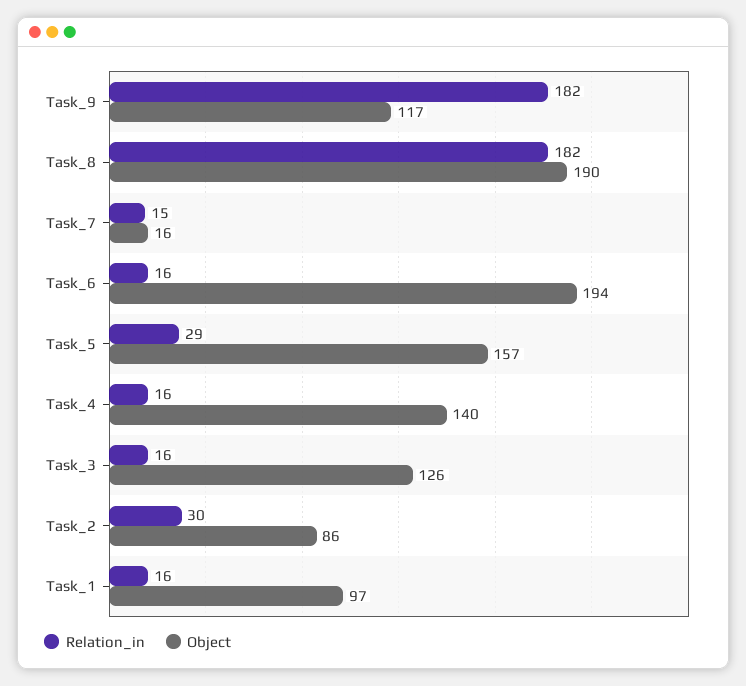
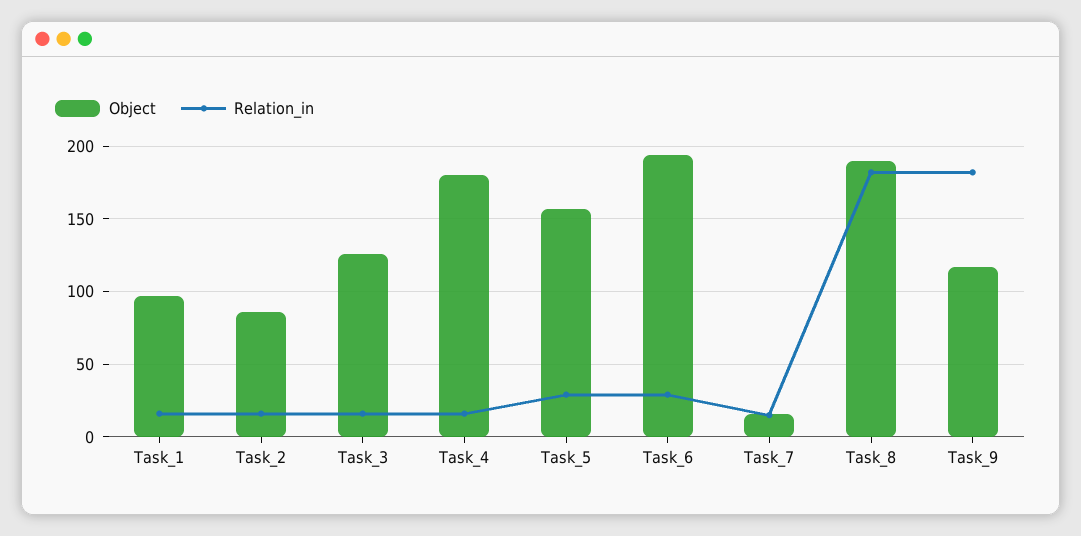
  {
    "Relation_in": {
      "Task_9": 182,
      "Task_8": 182,
      "Task_7": 15,
-     "Task_6": 16,
+     "Task_6": 30,
      "Task_5": 29,
      "Task_4": 16,
      "Task_3": 16,
-     "Task_2": 30,
+     "Task_2": 15,
      "Task_1": 16
    },
    "Object": {
      "Task_9": 117,
      "Task_8": 190,
      "Task_7": 16,
      "Task_6": 194,
      "Task_5": 157,
-     "Task_4": 140,
+     "Task_4": 180,
      "Task_3": 126,
      "Task_2": 86,
      "Task_1": 97
    }
  }

